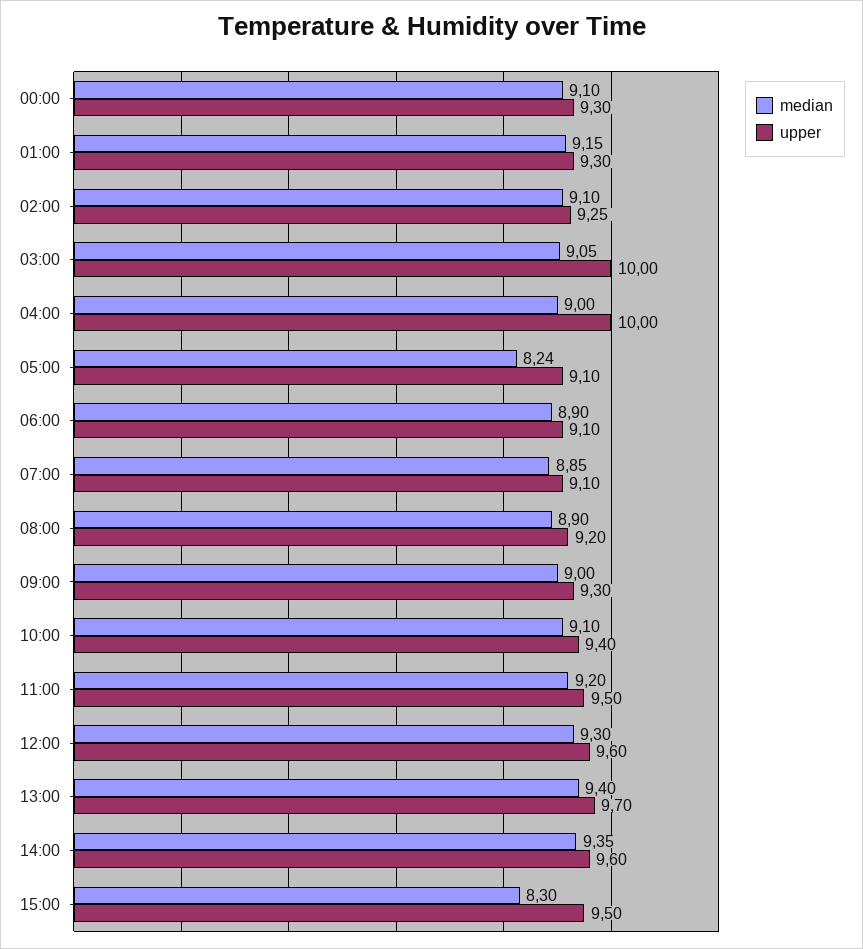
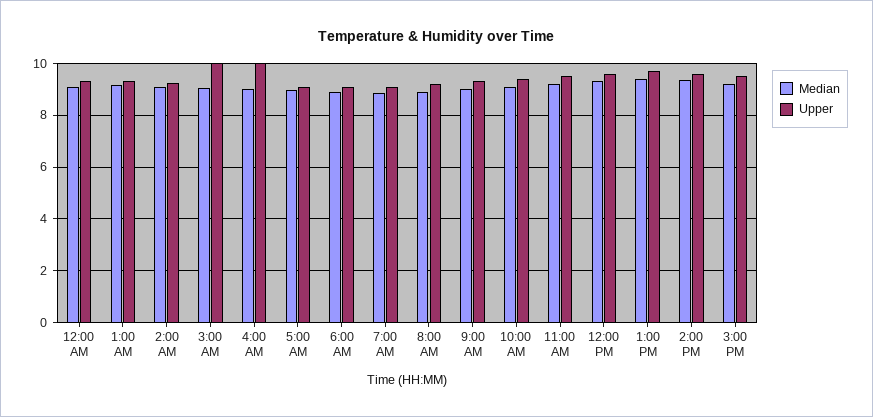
  {
    "median": {
      "00:00": 9.1,
      "01:00": 9.15,
      "02:00": 9.1,
      "03:00": 9.05,
      "04:00": 9,
-     "05:00": 8.24,
+     "05:00": 9,
      "06:00": 8.9,
      "07:00": 8.85,
      "08:00": 8.9,
      "09:00": 9,
      "10:00": 9.1,
      "11:00": 9.2,
      "12:00": 9.3,
      "13:00": 9.4,
      "14:00": 9.35,
-     "15:00": 8.3
+     "15:00": 9.25
    },
    "upper": {
      "00:00": 9.3,
      "01:00": 9.3,
      "02:00": 9.25,
      "03:00": 10,
      "04:00": 10,
      "05:00": 9.1,
      "06:00": 9.1,
      "07:00": 9.1,
      "08:00": 9.2,
      "09:00": 9.3,
      "10:00": 9.4,
      "11:00": 9.5,
      "12:00": 9.6,
      "13:00": 9.7,
      "14:00": 9.6,
      "15:00": 9.5
    }
  }

